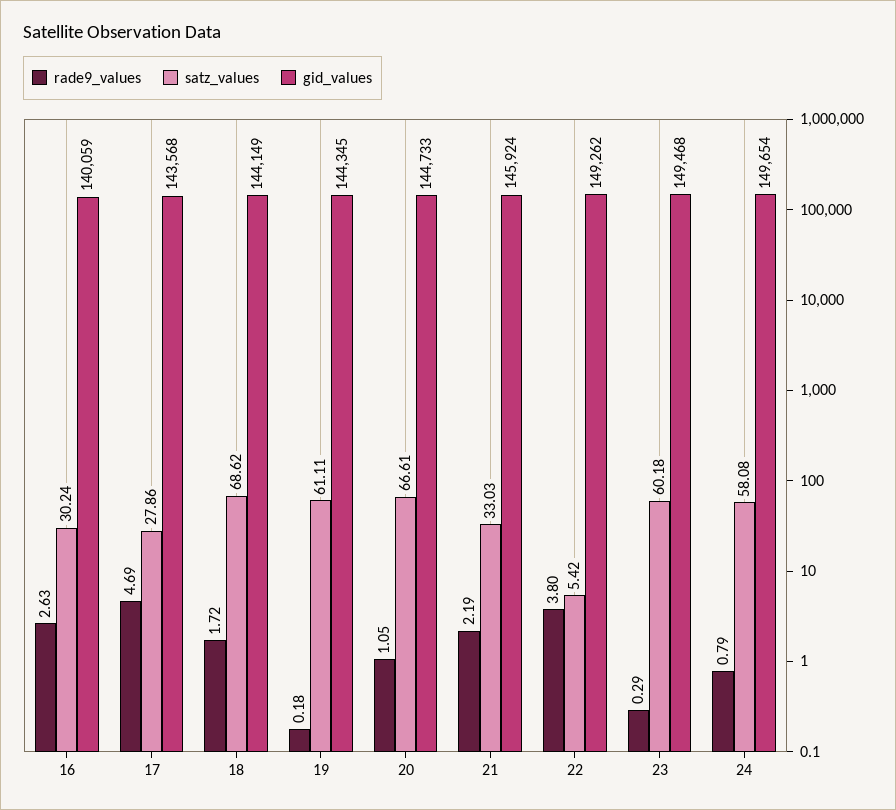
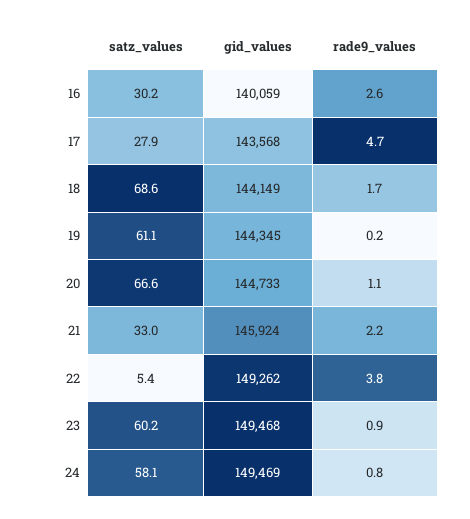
  {
    "rade9_values": {
      "16": 2.63,
      "17": 4.69,
      "18": 1.72,
      "19": 0.18,
      "20": 1.05,
      "21": 2.19,
      "22": 3.8,
-     "23": 0.29,
+     "23": 0.9,
      "24": 0.79
    },
    "satz_values": {
      "16": 30.24,
      "17": 27.86,
      "18": 68.62,
      "19": 61.11,
      "20": 66.61,
      "21": 33.03,
      "22": 5.42,
      "23": 60.18,
      "24": 58.08
    },
    "gid_values": {
      "16": 140059,
      "17": 143568,
      "18": 144149,
      "19": 144345,
      "20": 144733,
      "21": 145924,
      "22": 149262,
      "23": 149468,
-     "24": 149654
+     "24": 149469
    }
  }

